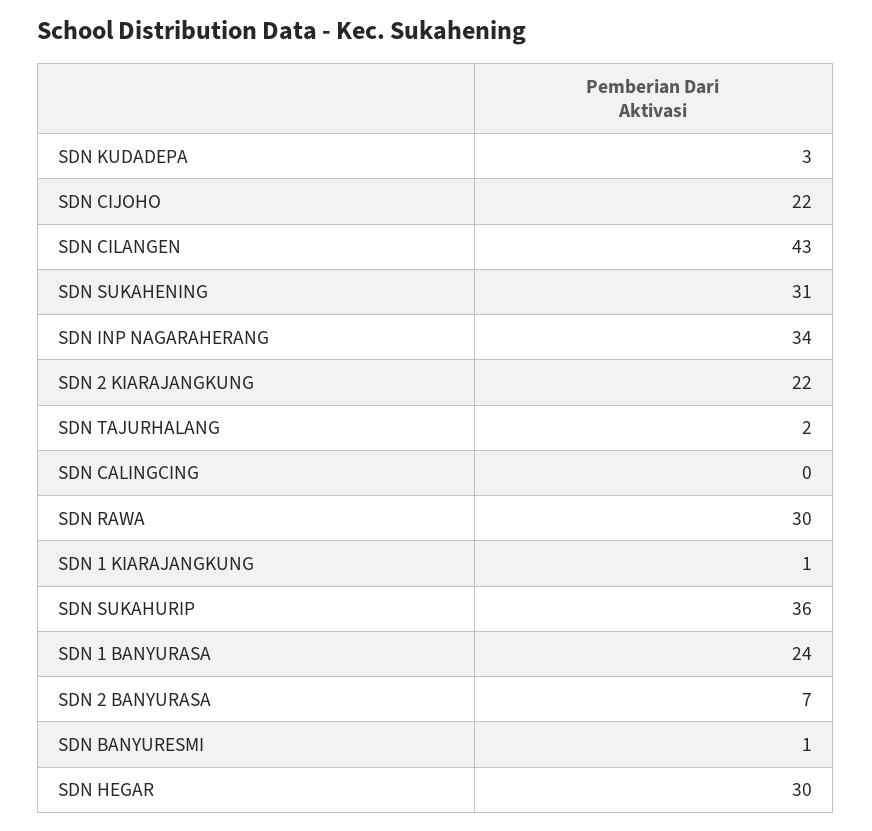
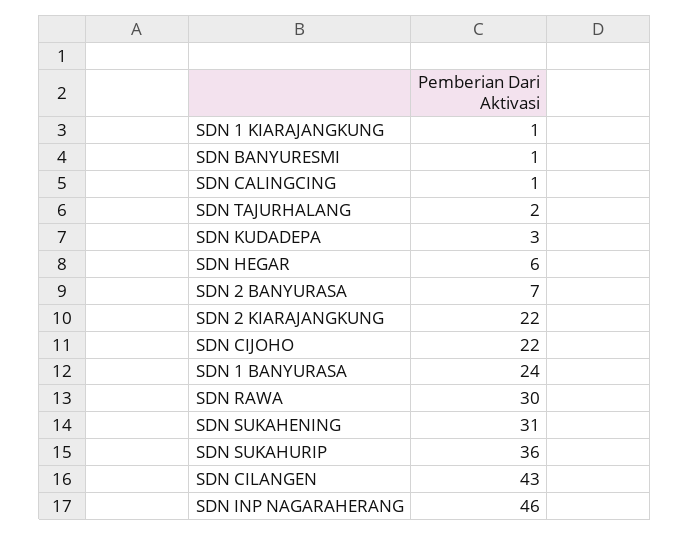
  {
    "SDN KUDADEPA": 3,
    "SDN CIJOHO": 22,
    "SDN CILANGEN": 43,
    "SDN SUKAHENING": 31,
-   "SDN INP NAGARAHERANG": 34,
+   "SDN INP NAGARAHERANG": 46,
    "SDN 2 KIARAJANGKUNG": 22,
    "SDN TAJURHALANG": 2,
-   "SDN CALINGCING": 0,
+   "SDN CALINGCING": 1,
    "SDN RAWA": 30,
    "SDN 1 KIARAJANGKUNG": 1,
    "SDN SUKAHURIP": 36,
    "SDN 1 BANYURASA": 24,
    "SDN 2 BANYURASA": 7,
    "SDN BANYURESMI": 1,
-   "SDN HEGAR": 30
+   "SDN HEGAR": 6
  }

